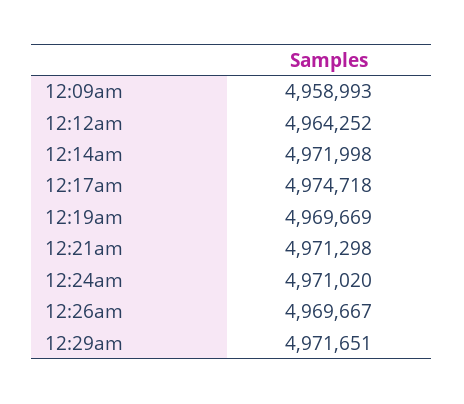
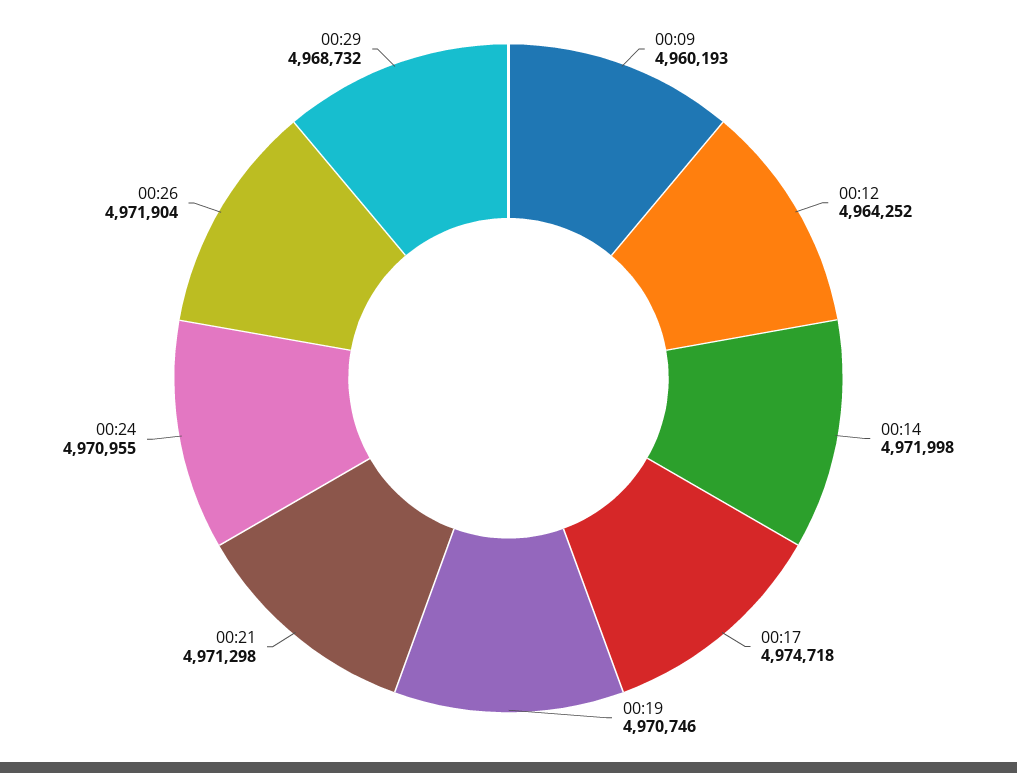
  {
-   "12:09am": 4958993,
+   "12:09am": 4960193,
    "12:12am": 4964252,
    "12:14am": 4971998,
    "12:17am": 4974718,
-   "12:19am": 4969669,
+   "12:19am": 4970746,
    "12:21am": 4971298,
-   "12:24am": 4971020,
+   "12:24am": 4970955,
-   "12:26am": 4969667,
+   "12:26am": 4971904,
-   "12:29am": 4971651
+   "12:29am": 4968732
  }

